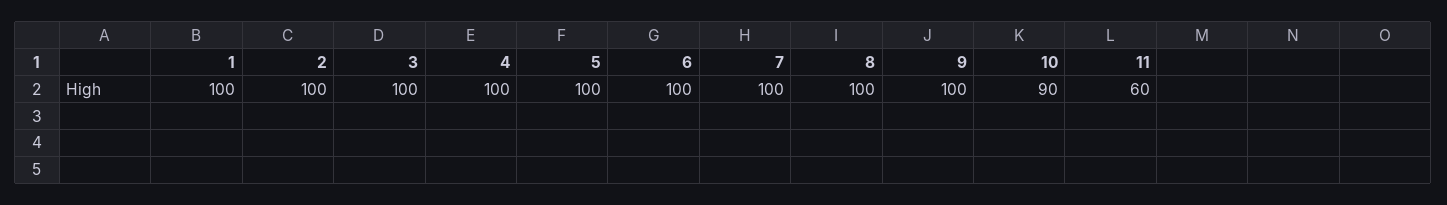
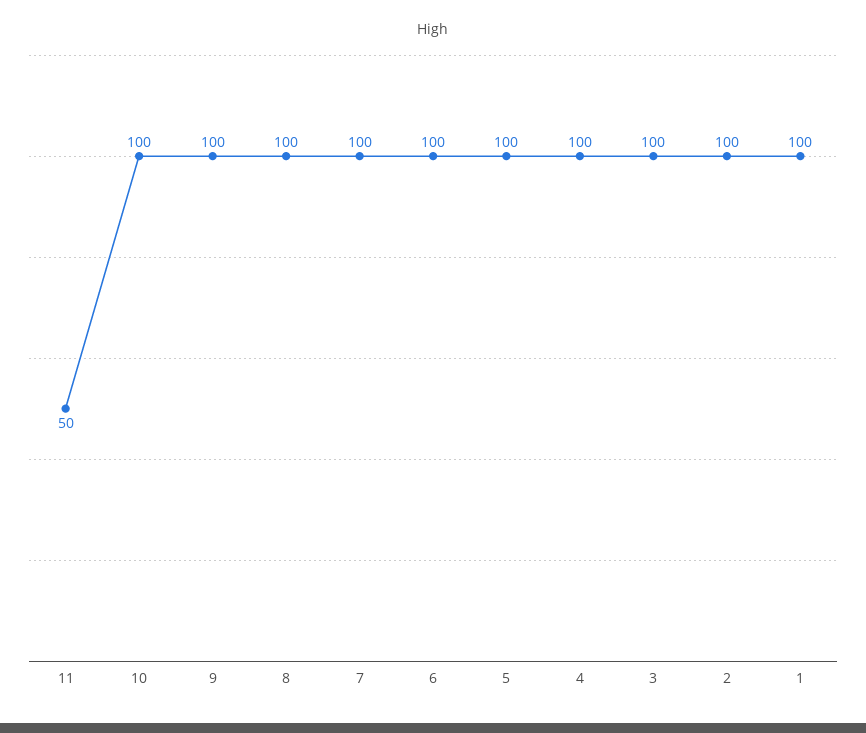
  {
    "1": 100,
    "2": 100,
    "3": 100,
    "4": 100,
    "5": 100,
    "6": 100,
    "7": 100,
    "8": 100,
    "9": 100,
-   "10": 90,
+   "10": 100,
-   "11": 60
+   "11": 50
  }

